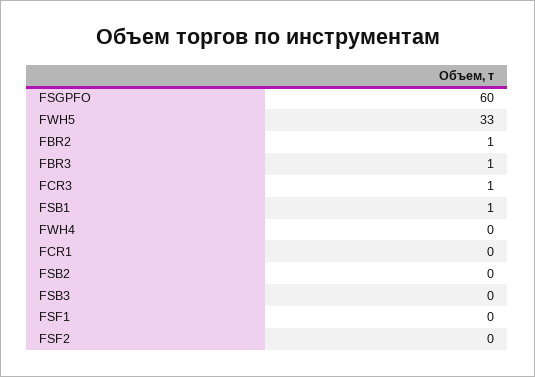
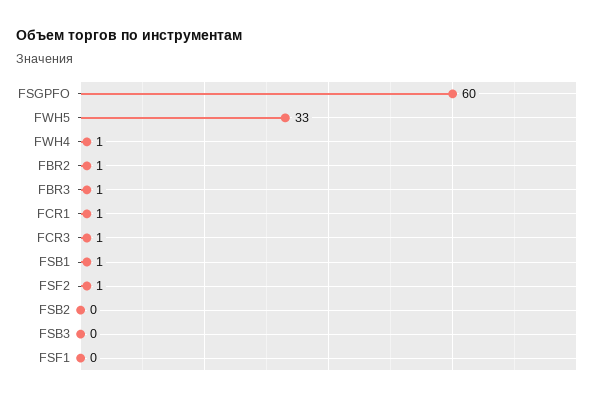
  {
    "FSGPFO": 60,
    "FWH5": 33,
    "FBR2": 1,
    "FBR3": 1,
    "FCR3": 1,
    "FSB1": 1,
-   "FWH4": 0,
+   "FWH4": 1,
-   "FCR1": 0,
+   "FCR1": 1,
    "FSB2": 0,
    "FSB3": 0,
    "FSF1": 0,
-   "FSF2": 0
+   "FSF2": 1
  }

